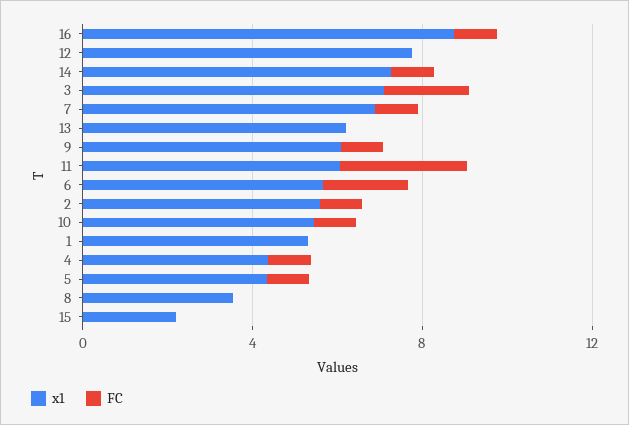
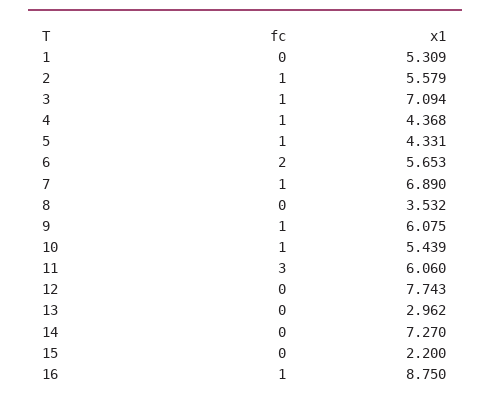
  {
    "x1": {
      "16": 8.75,
      "12": 7.743,
      "14": 7.27,
      "3": 7.094,
      "7": 6.89,
-     "13": 6,
+     "13": 2.962,
      "9": 6.075,
      "11": 6.06,
      "6": 5.653,
      "2": 5.579,
      "10": 5.439,
      "1": 5.309,
      "4": 4.368,
      "5": 4.331,
      "8": 3.532,
      "15": 2.2
    },
    "FC": {
      "16": 1,
      "12": 0,
-     "14": 1,
+     "14": 0,
-     "3": 2,
+     "3": 1,
      "7": 1,
      "13": 0,
      "9": 1,
      "11": 3,
      "6": 2,
      "2": 1,
      "10": 1,
      "1": 0,
      "4": 1,
      "5": 1,
      "8": 0,
      "15": 0
    }
  }

